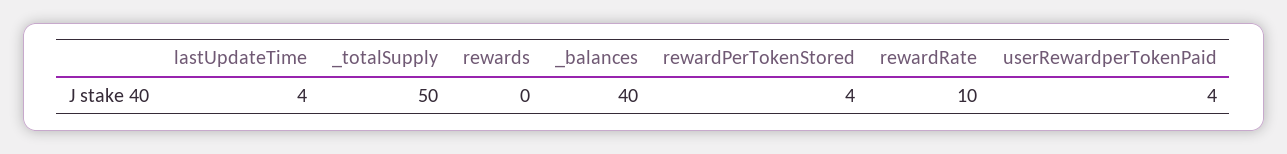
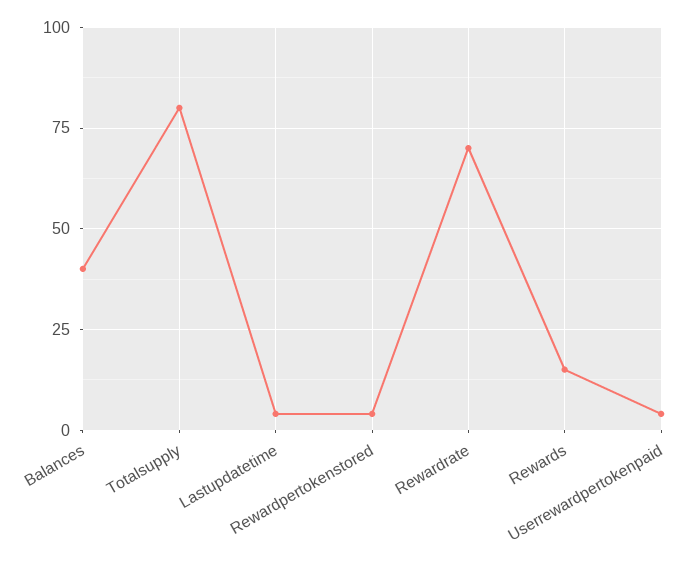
  {
    "lastUpdateTime": 4,
-   "_totalSupply": 50,
+   "_totalSupply": 80,
-   "rewards": 0,
+   "rewards": 15,
    "_balances": 40,
    "rewardPerTokenStored": 4,
-   "rewardRate": 10,
+   "rewardRate": 70,
    "userRewardperTokenPaid": 4
  }

